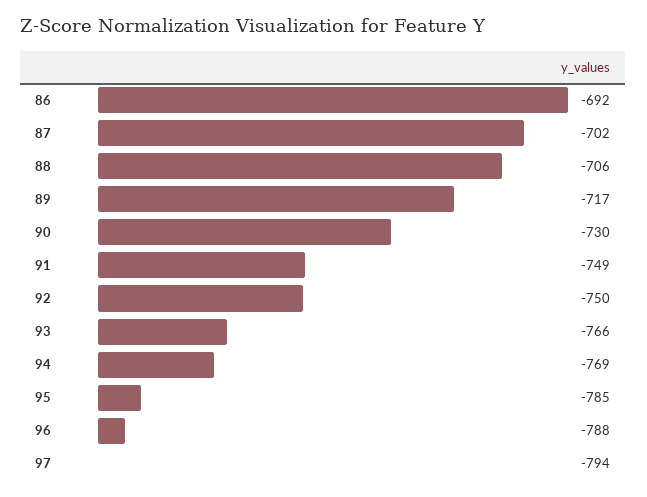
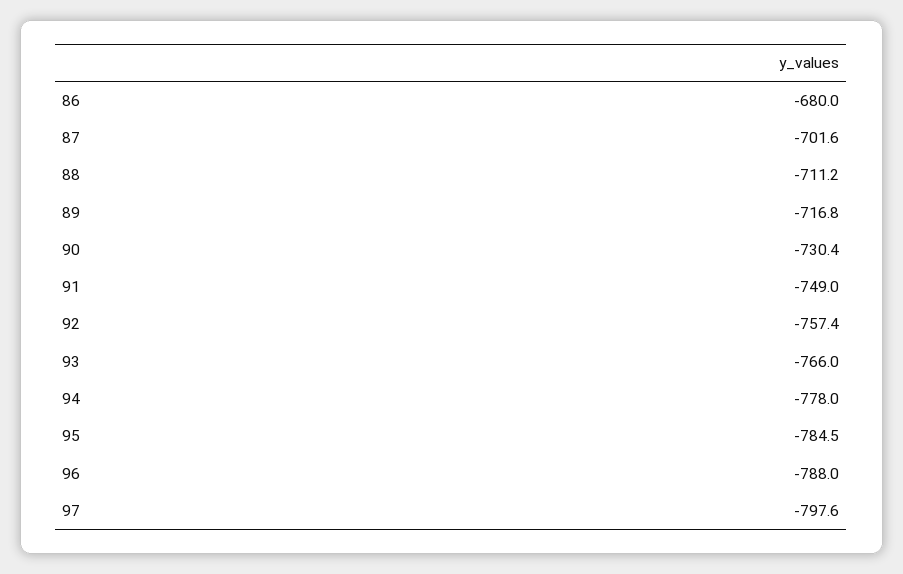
  {
-   "86": -692,
+   "86": -680,
    "87": -701.6,
-   "88": -706,
+   "88": -711.2,
    "89": -716.8,
    "90": -730.4,
    "91": -749,
-   "92": -750,
+   "92": -757.4,
    "93": -766,
-   "94": -769,
+   "94": -778,
    "95": -784.5,
    "96": -788,
-   "97": -794
+   "97": -797.6
  }

